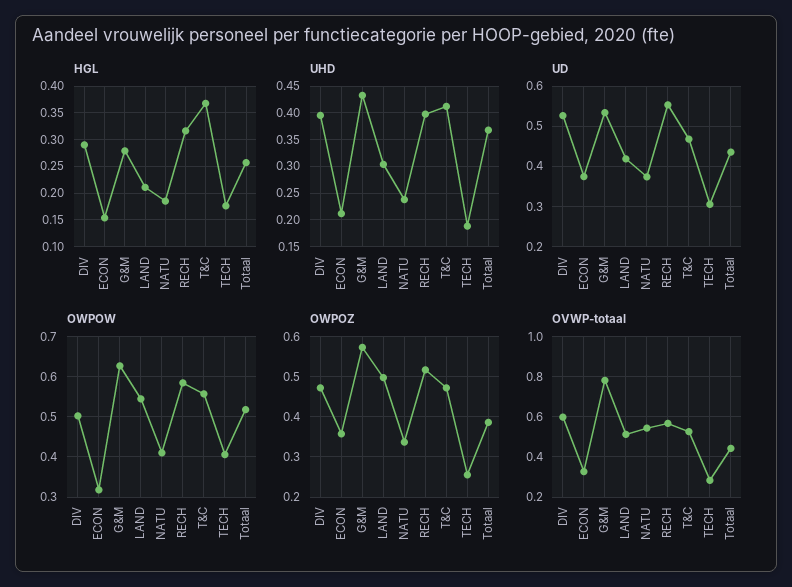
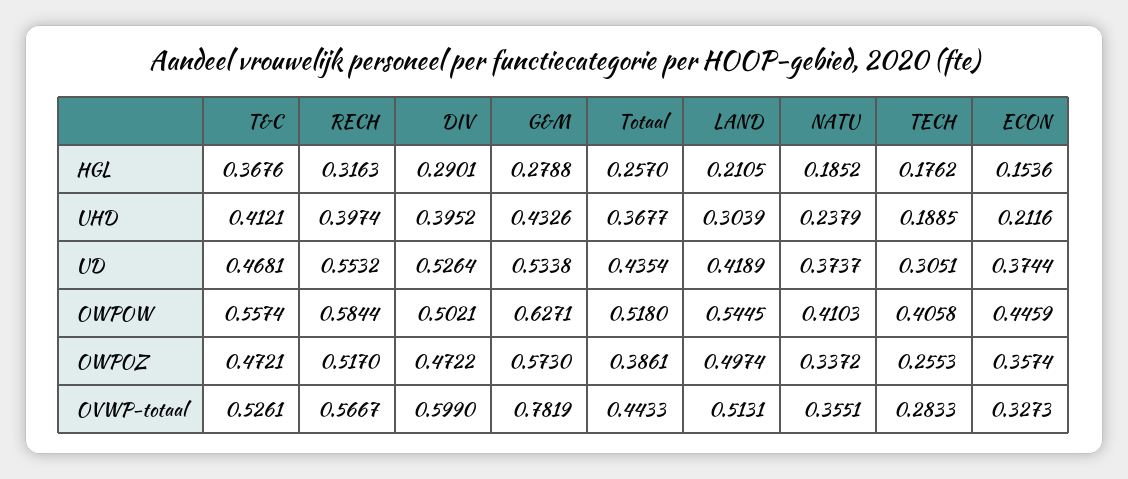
  {
    "HGL": {
      "DIV": 0.2901,
      "ECON": 0.1536,
      "G&M": 0.2788,
      "LAND": 0.2105,
      "NATU": 0.1852,
      "RECH": 0.3163,
      "T&C": 0.3676,
      "TECH": 0.1762,
      "Totaal": 0.257
    },
    "UHD": {
      "DIV": 0.3952,
      "ECON": 0.2116,
      "G&M": 0.4326,
      "LAND": 0.3039,
      "NATU": 0.2379,
      "RECH": 0.3974,
      "T&C": 0.4121,
      "TECH": 0.1885,
      "Totaal": 0.3677
    },
    "UD": {
      "DIV": 0.5264,
      "ECON": 0.3744,
      "G&M": 0.5338,
      "LAND": 0.4189,
      "NATU": 0.3737,
      "RECH": 0.5532,
      "T&C": 0.4681,
      "TECH": 0.3051,
      "Totaal": 0.4354
    },
    "OWPOW": {
      "DIV": 0.5021,
-     "ECON": 0.32,
+     "ECON": 0.4459,
      "G&M": 0.6271,
      "LAND": 0.5445,
      "NATU": 0.4103,
      "RECH": 0.5844,
      "T&C": 0.5574,
      "TECH": 0.4058,
      "Totaal": 0.518
    },
    "OWPOZ": {
      "DIV": 0.4722,
      "ECON": 0.3574,
      "G&M": 0.573,
      "LAND": 0.4974,
      "NATU": 0.3372,
      "RECH": 0.517,
      "T&C": 0.4721,
      "TECH": 0.2553,
      "Totaal": 0.3861
    },
    "OVWP-totaal": {
      "DIV": 0.599,
      "ECON": 0.3273,
      "G&M": 0.7819,
      "LAND": 0.5131,
-     "NATU": 0.55,
+     "NATU": 0.3551,
      "RECH": 0.5667,
      "T&C": 0.5261,
      "TECH": 0.2833,
      "Totaal": 0.4433
    }
  }

